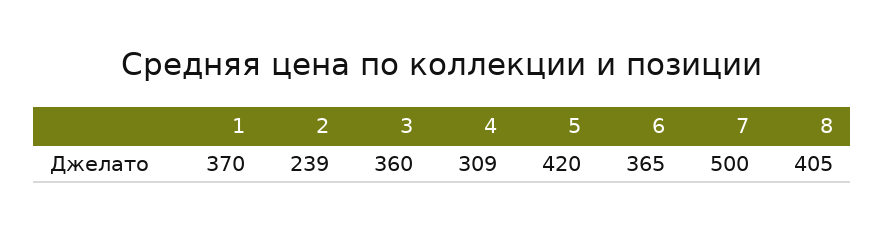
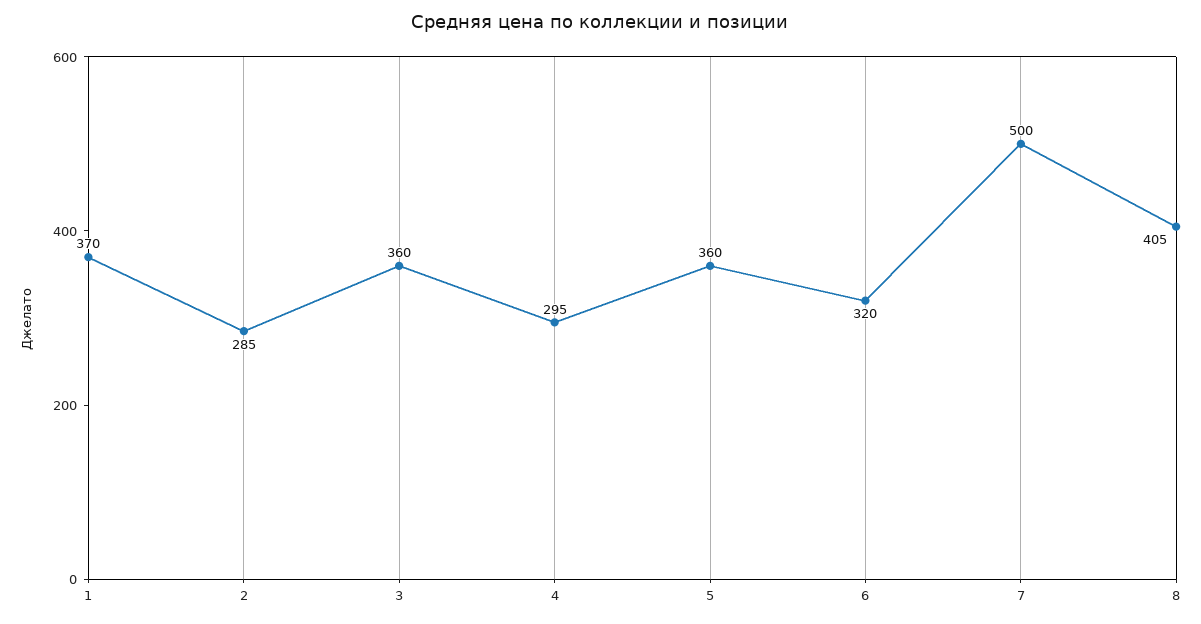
  {
    "1": 370,
-   "2": 239,
+   "2": 285,
    "3": 360,
-   "4": 309,
+   "4": 295,
-   "5": 420,
+   "5": 360,
-   "6": 365,
+   "6": 320,
    "7": 500,
    "8": 405
  }

